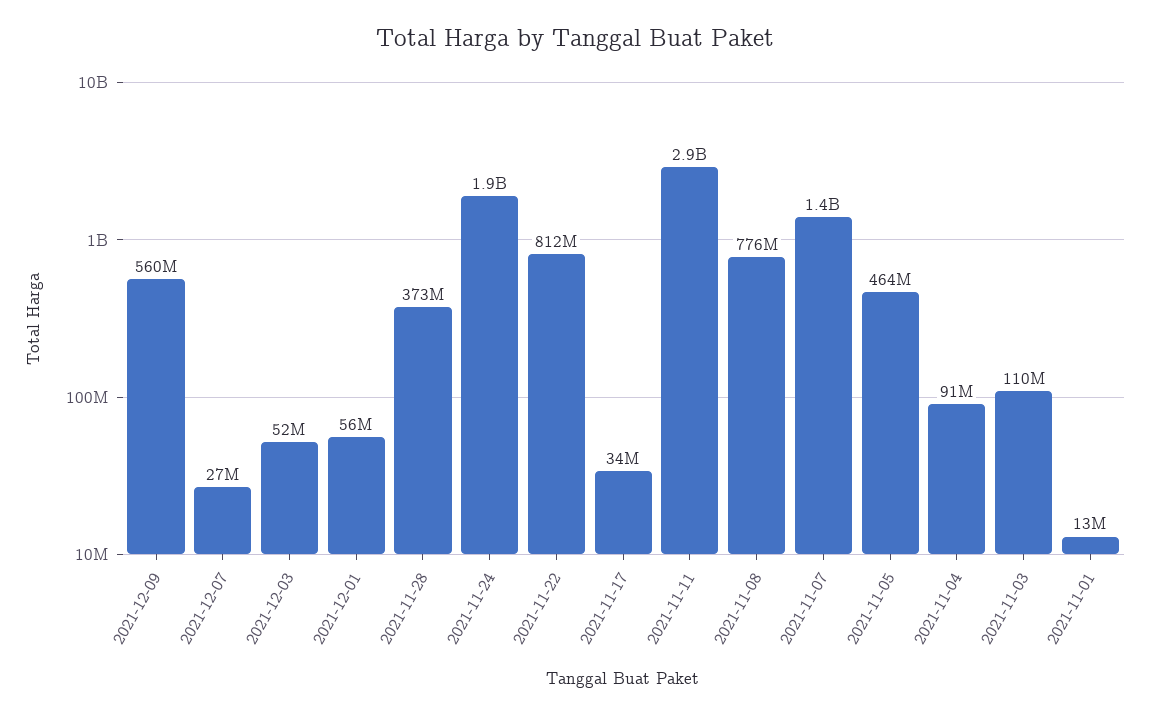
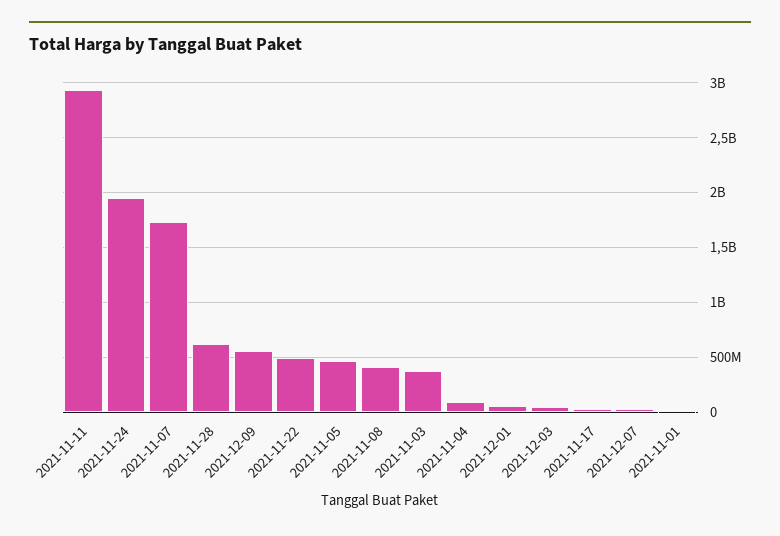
  {
    "2021-12-09": 560000000,
    "2021-12-07": 27000000,
    "2021-12-03": 52000000,
    "2021-12-01": 56000000,
-   "2021-11-28": 373000000,
+   "2021-11-28": 600000000,
    "2021-11-24": 1900000000,
-   "2021-11-22": 812000000,
+   "2021-11-22": 500000000,
    "2021-11-17": 34000000,
    "2021-11-11": 2900000000,
-   "2021-11-08": 776000000,
+   "2021-11-08": 400000000,
-   "2021-11-07": 1400000000,
+   "2021-11-07": 1700000000,
    "2021-11-05": 464000000,
    "2021-11-04": 91000000,
-   "2021-11-03": 110000000,
+   "2021-11-03": 400000000,
    "2021-11-01": 13000000
  }

